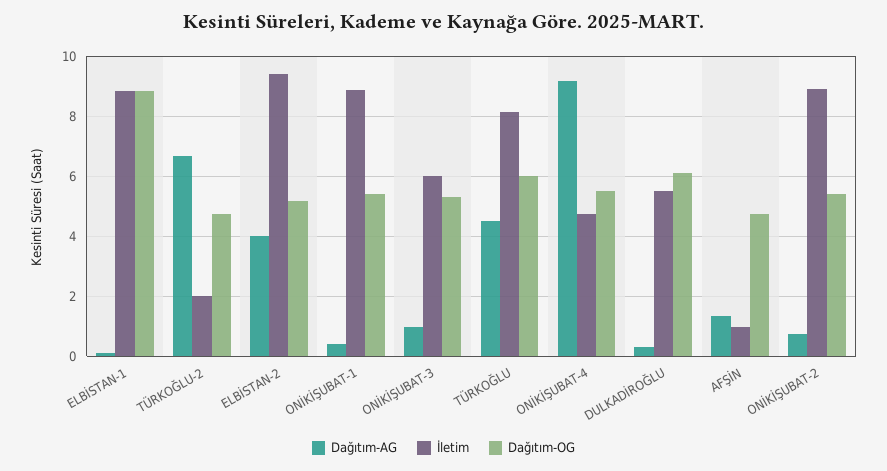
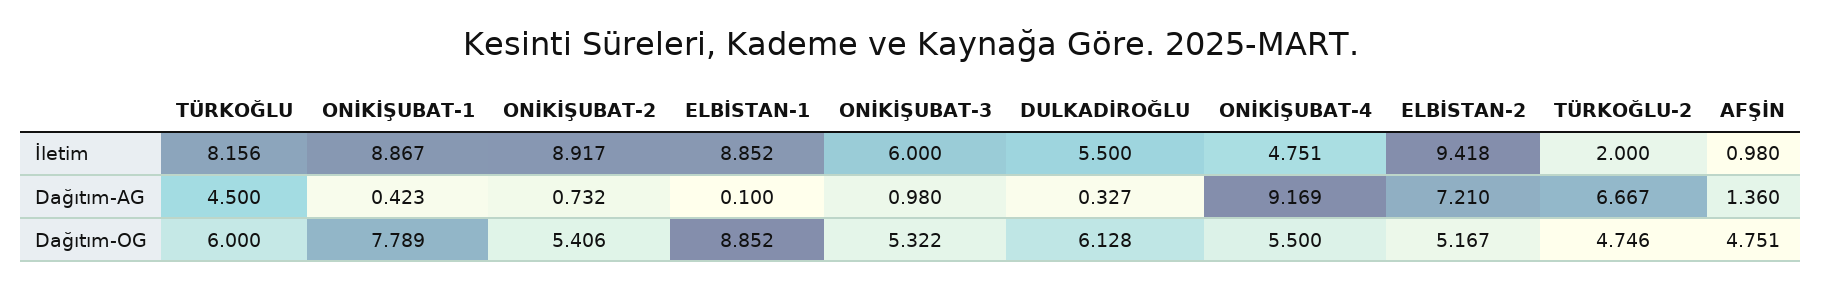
  {
    "Dağıtım-AG": {
      "ELBİSTAN-1": 0.1,
      "TÜRKOĞLU-2": 6.667,
-     "ELBİSTAN-2": 4,
+     "ELBİSTAN-2": 7.21,
      "ONİKİŞUBAT-1": 0.423,
      "ONİKİŞUBAT-3": 0.98,
      "TÜRKOĞLU": 4.5,
      "ONİKİŞUBAT-4": 9.169,
      "DULKADİROĞLU": 0.327,
      "AFŞİN": 1.36,
      "ONİKİŞUBAT-2": 0.732
    },
    "İletim": {
      "ELBİSTAN-1": 8.852,
      "TÜRKOĞLU-2": 2,
      "ELBİSTAN-2": 9.418,
      "ONİKİŞUBAT-1": 8.867,
      "ONİKİŞUBAT-3": 6,
      "TÜRKOĞLU": 8.156,
      "ONİKİŞUBAT-4": 4.751,
      "DULKADİROĞLU": 5.5,
      "AFŞİN": 0.98,
      "ONİKİŞUBAT-2": 8.917
    },
    "Dağıtım-OG": {
      "ELBİSTAN-1": 8.852,
      "TÜRKOĞLU-2": 4.746,
      "ELBİSTAN-2": 5.167,
-     "ONİKİŞUBAT-1": 5.4,
+     "ONİKİŞUBAT-1": 7.789,
      "ONİKİŞUBAT-3": 5.322,
      "TÜRKOĞLU": 6,
      "ONİKİŞUBAT-4": 5.5,
      "DULKADİROĞLU": 6.128,
      "AFŞİN": 4.751,
      "ONİKİŞUBAT-2": 5.406
    }
  }

